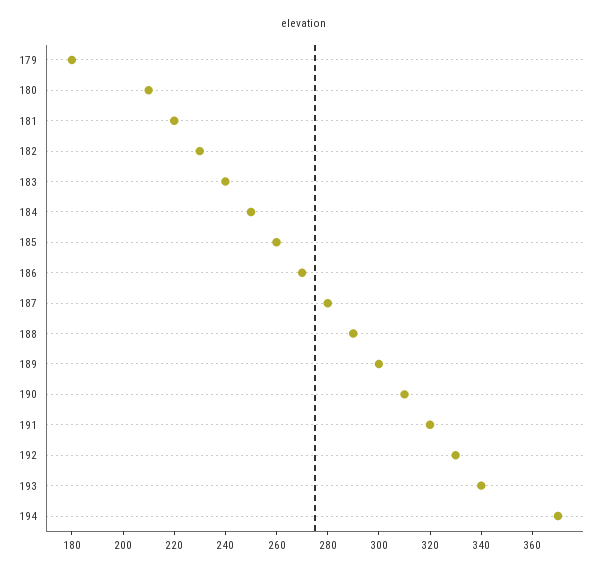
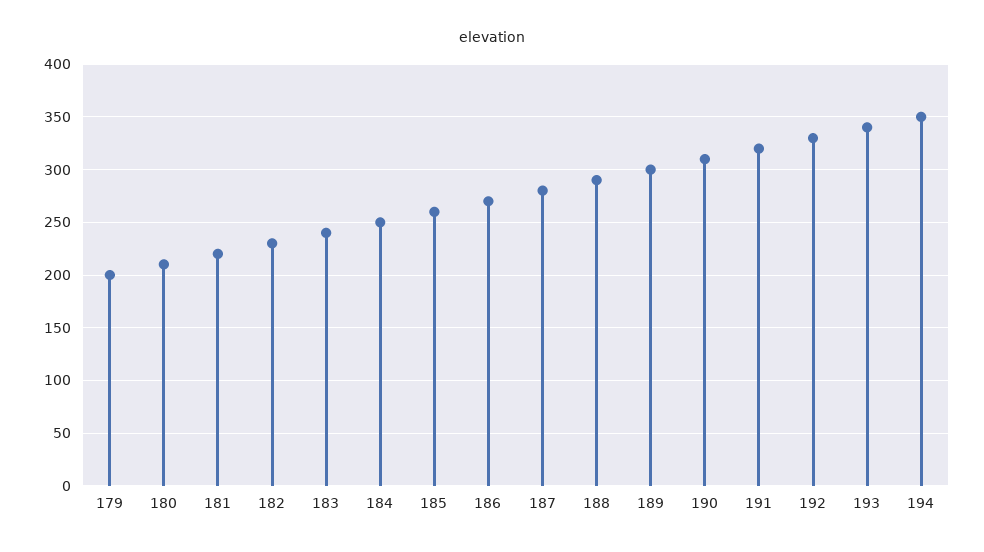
  {
-   "179": 180,
+   "179": 200,
    "180": 210,
    "181": 220,
    "182": 230,
    "183": 240,
    "184": 250,
    "185": 260,
    "186": 270,
    "187": 280,
    "188": 290,
    "189": 300,
    "190": 310,
    "191": 320,
    "192": 330,
    "193": 340,
-   "194": 370
+   "194": 350
  }

